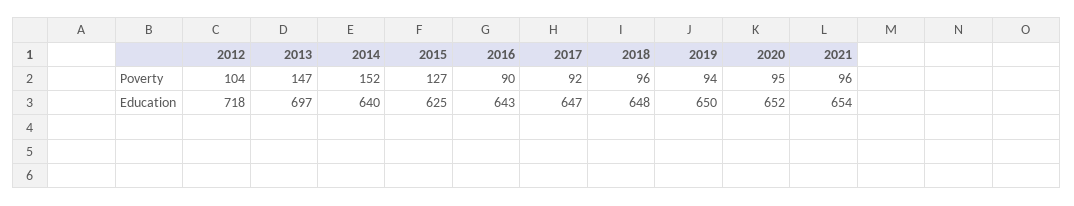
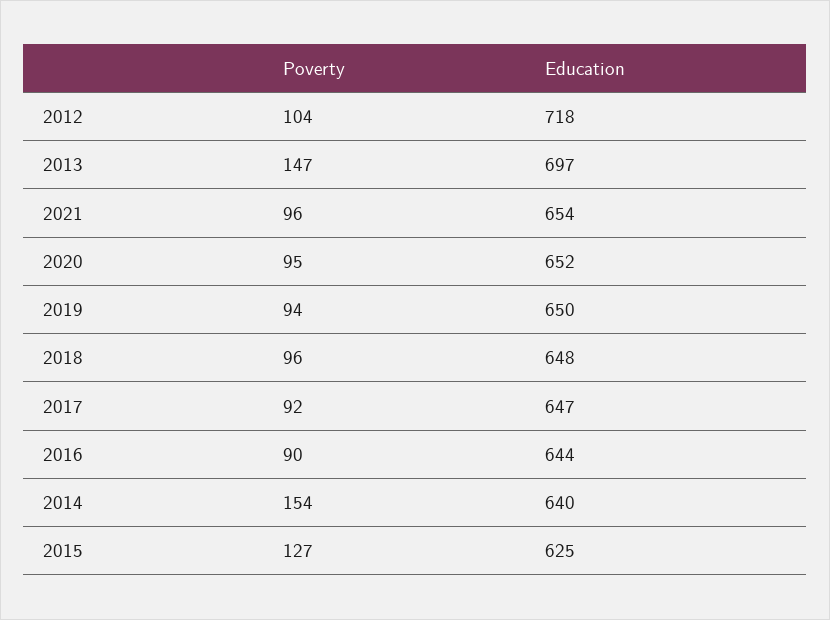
  {
    "2012": {
      "Poverty": 104,
      "Education": 718
    },
    "2013": {
      "Poverty": 147,
      "Education": 697
    },
    "2014": {
-     "Poverty": 152,
+     "Poverty": 154,
      "Education": 640
    },
    "2015": {
      "Poverty": 127,
      "Education": 625
    },
    "2016": {
      "Poverty": 90,
-     "Education": 643
+     "Education": 644
    },
    "2017": {
      "Poverty": 92,
      "Education": 647
    },
    "2018": {
      "Poverty": 96,
      "Education": 648
    },
    "2019": {
      "Poverty": 94,
      "Education": 650
    },
    "2020": {
      "Poverty": 95,
      "Education": 652
    },
    "2021": {
      "Poverty": 96,
      "Education": 654
    }
  }

